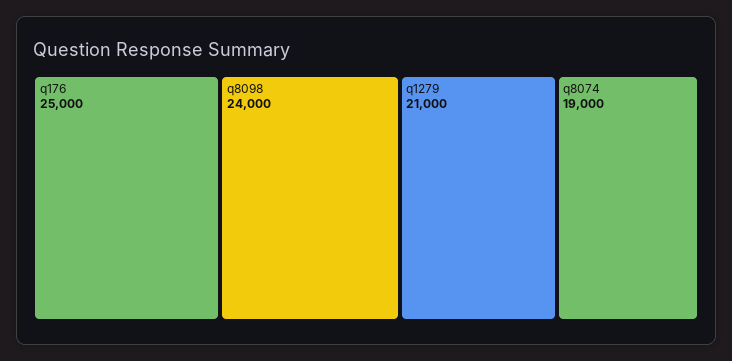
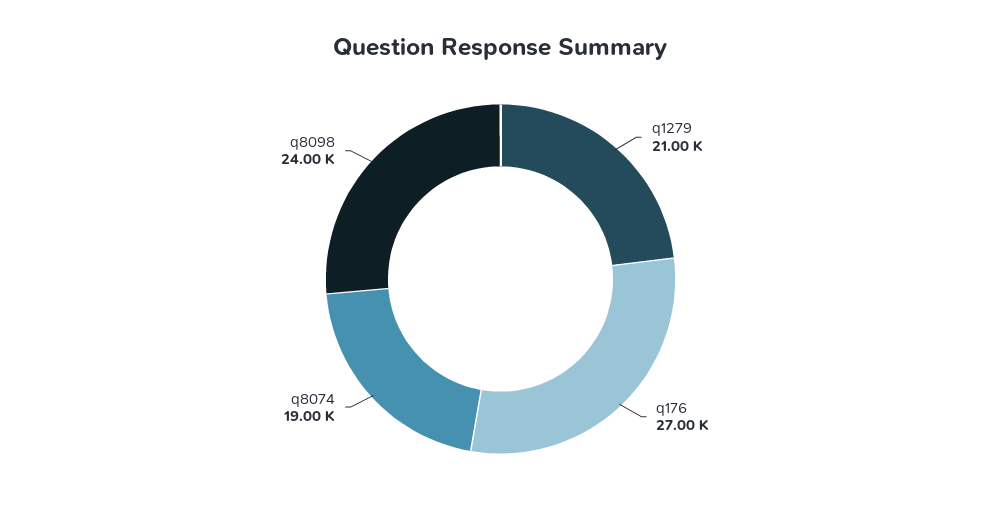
  {
-   "q176": 25000,
+   "q176": 27000,
    "q8098": 24000,
    "q1279": 21000,
    "q8074": 19000
  }

